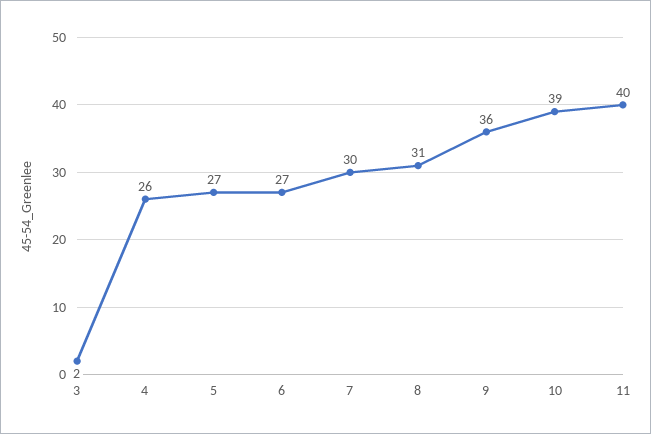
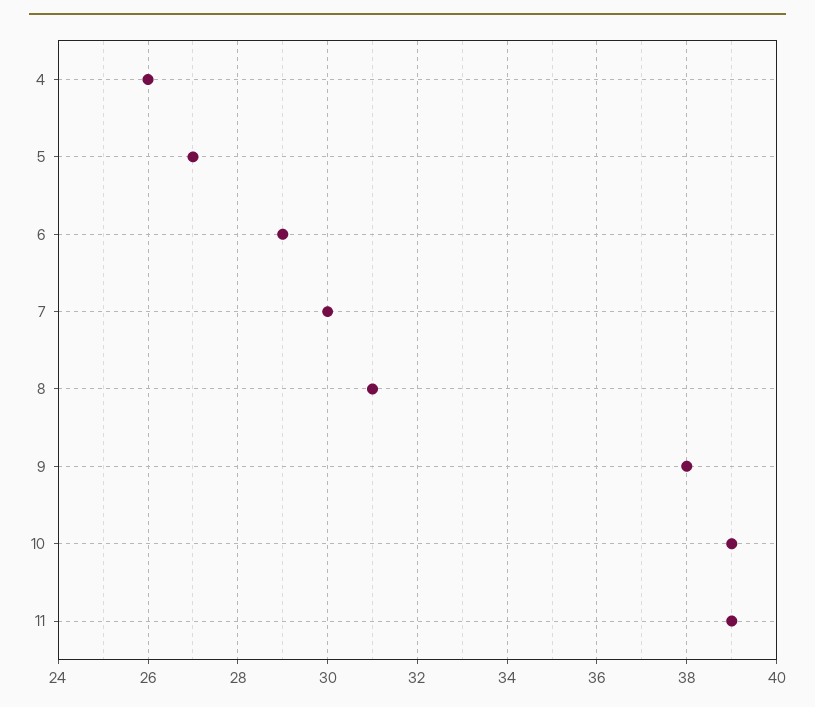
  {
-   "3": 2,
    "4": 26,
    "5": 27,
-   "6": 27,
+   "6": 29,
    "7": 30,
    "8": 31,
-   "9": 36,
+   "9": 38,
    "10": 39,
-   "11": 40
+   "11": 39
  }

